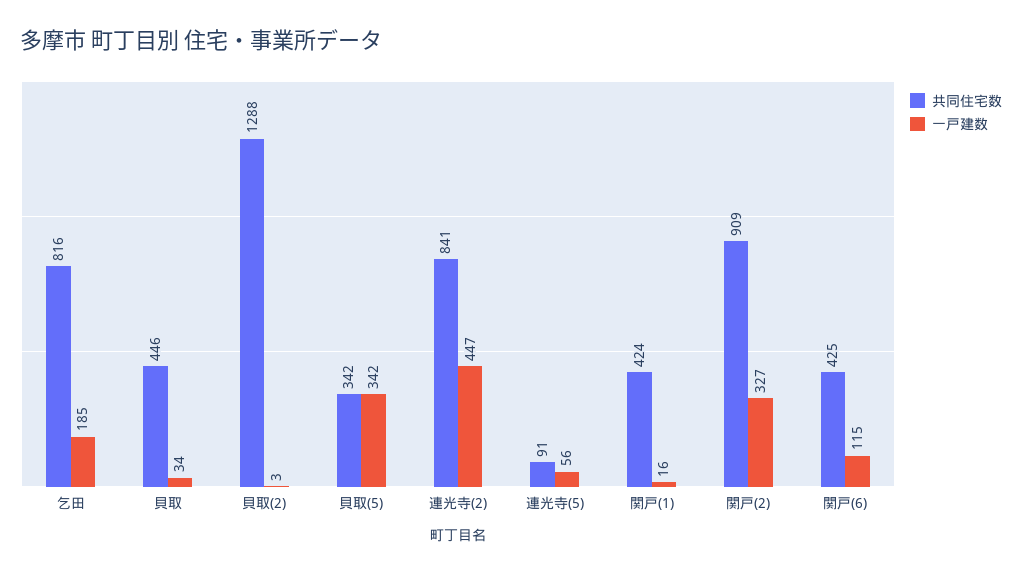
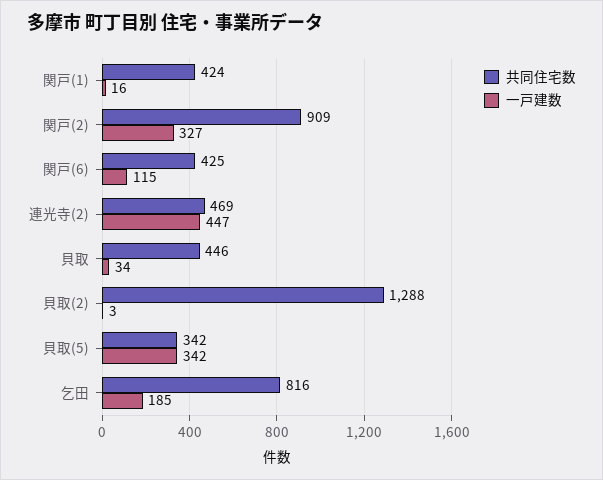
  {
    "共同住宅数": {
      "乞田": 816,
      "貝取": 446,
      "貝取(2)": 1288,
      "貝取(5)": 342,
-     "連光寺(2)": 841,
+     "連光寺(2)": 469,
-     "連光寺(5)": 91,
      "関戸(1)": 424,
      "関戸(2)": 909,
      "関戸(6)": 425
    },
    "一戸建数": {
      "乞田": 185,
      "貝取": 34,
      "貝取(2)": 3,
      "貝取(5)": 342,
      "連光寺(2)": 447,
-     "連光寺(5)": 56,
      "関戸(1)": 16,
      "関戸(2)": 327,
      "関戸(6)": 115
    }
  }

